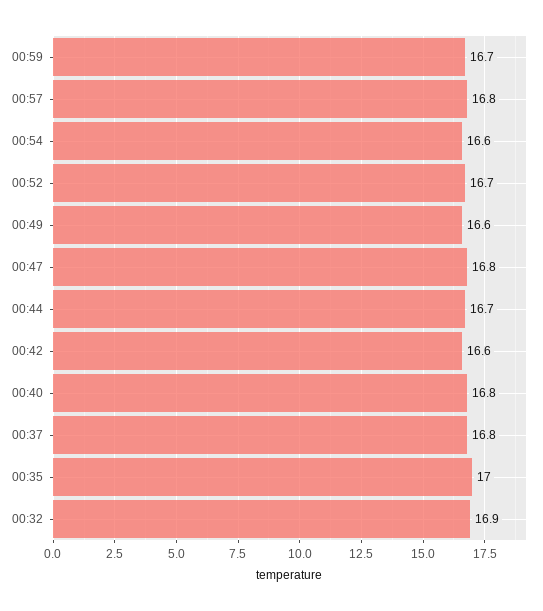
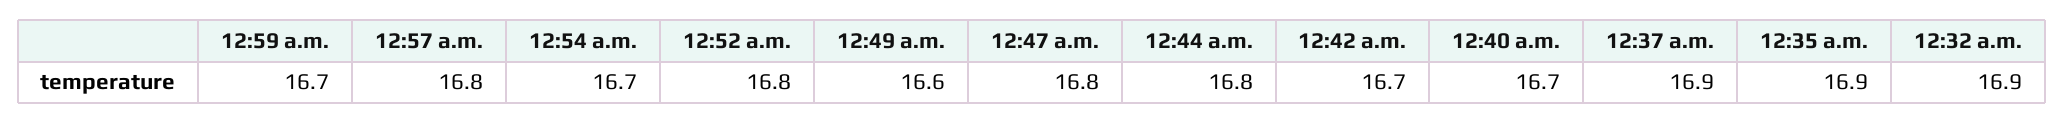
  {
    "00:59": 16.7,
    "00:57": 16.8,
-   "00:54": 16.6,
+   "00:54": 16.7,
-   "00:52": 16.7,
+   "00:52": 16.8,
    "00:49": 16.6,
    "00:47": 16.8,
-   "00:44": 16.7,
+   "00:44": 16.8,
-   "00:42": 16.6,
+   "00:42": 16.7,
-   "00:40": 16.8,
+   "00:40": 16.7,
-   "00:37": 16.8,
+   "00:37": 16.9,
-   "00:35": 17,
+   "00:35": 16.9,
    "00:32": 16.9
  }

